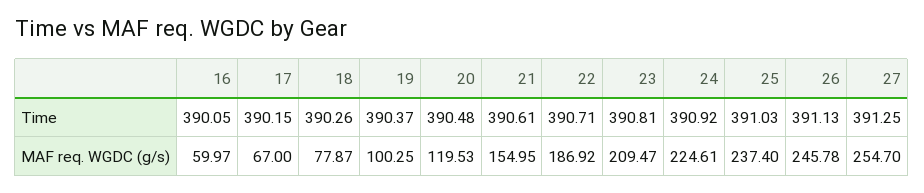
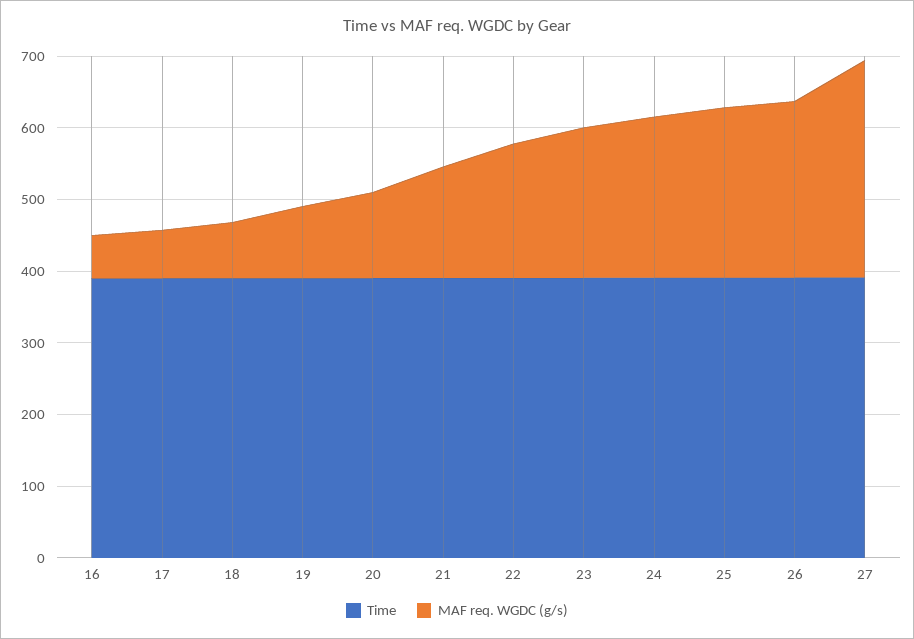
  {
    "Time": {
      "16": 390.05,
      "17": 390.15,
      "18": 390.26,
      "19": 390.37,
      "20": 390.48,
      "21": 390.61,
      "22": 390.71,
      "23": 390.81,
      "24": 390.92,
      "25": 391.03,
      "26": 391.13,
      "27": 391.25
    },
    "MAF req. WGDC (g/s)": {
      "16": 59.97,
      "17": 67,
      "18": 77.87,
      "19": 100.25,
      "20": 119.53,
      "21": 154.95,
      "22": 186.92,
      "23": 209.47,
      "24": 224.61,
      "25": 237.4,
      "26": 245.78,
-     "27": 254.7
+     "27": 300
    }
  }

